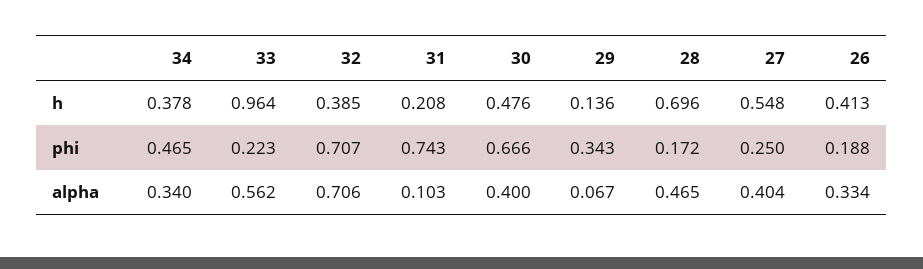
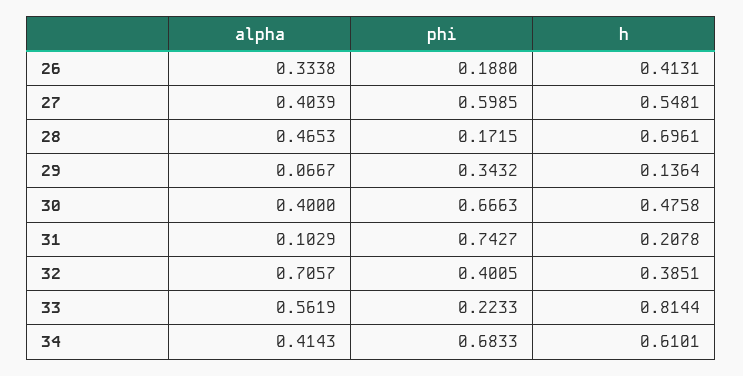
  {
    "34": {
-     "h": 0.378,
+     "h": 0.6101,
-     "phi": 0.465,
+     "phi": 0.6833,
-     "alpha": 0.34
+     "alpha": 0.4143
    },
    "33": {
-     "h": 0.964,
+     "h": 0.8144,
      "phi": 0.2233,
      "alpha": 0.5619
    },
    "32": {
      "h": 0.3851,
-     "phi": 0.707,
+     "phi": 0.4005,
      "alpha": 0.7057
    },
    "31": {
      "h": 0.2078,
      "phi": 0.7427,
      "alpha": 0.1029
    },
    "30": {
      "h": 0.4758,
      "phi": 0.6663,
      "alpha": 0.4
    },
    "29": {
      "h": 0.1364,
      "phi": 0.3432,
      "alpha": 0.0667
    },
    "28": {
      "h": 0.6961,
      "phi": 0.1715,
      "alpha": 0.4653
    },
    "27": {
      "h": 0.5481,
-     "phi": 0.25,
+     "phi": 0.5985,
      "alpha": 0.4039
    },
    "26": {
      "h": 0.4131,
      "phi": 0.188,
      "alpha": 0.3338
    }
  }

